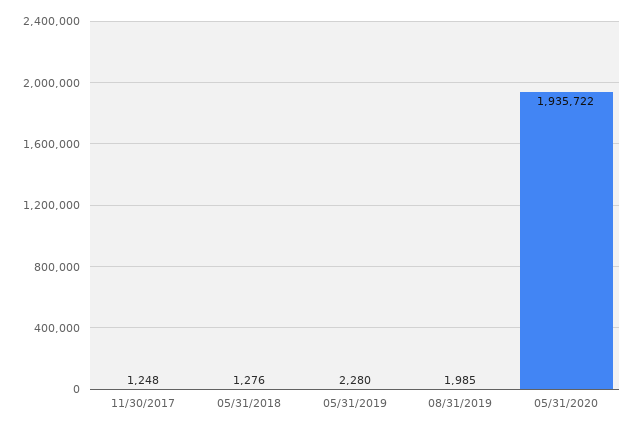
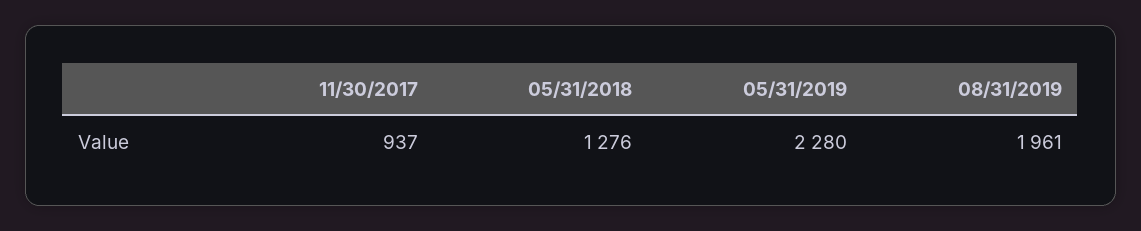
  {
-   "11/30/2017": 1248,
+   "11/30/2017": 937,
    "05/31/2018": 1276,
    "05/31/2019": 2280,
-   "08/31/2019": 1985,
+   "08/31/2019": 1961
-   "05/31/2020": 1935722
  }

